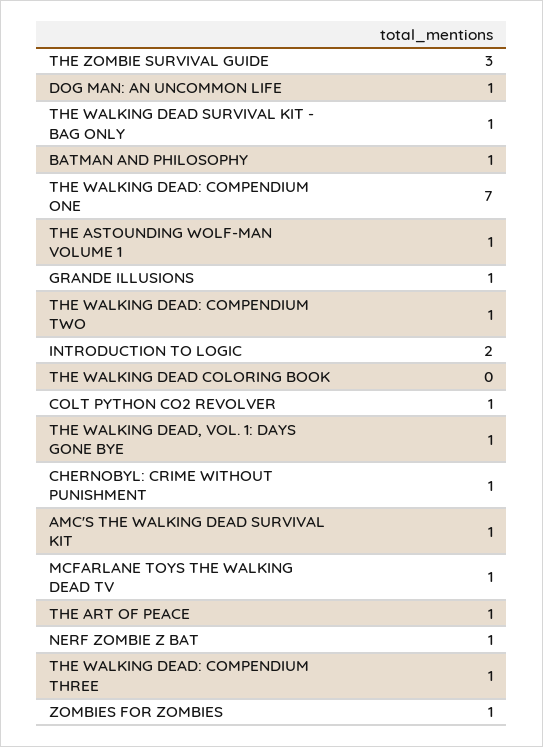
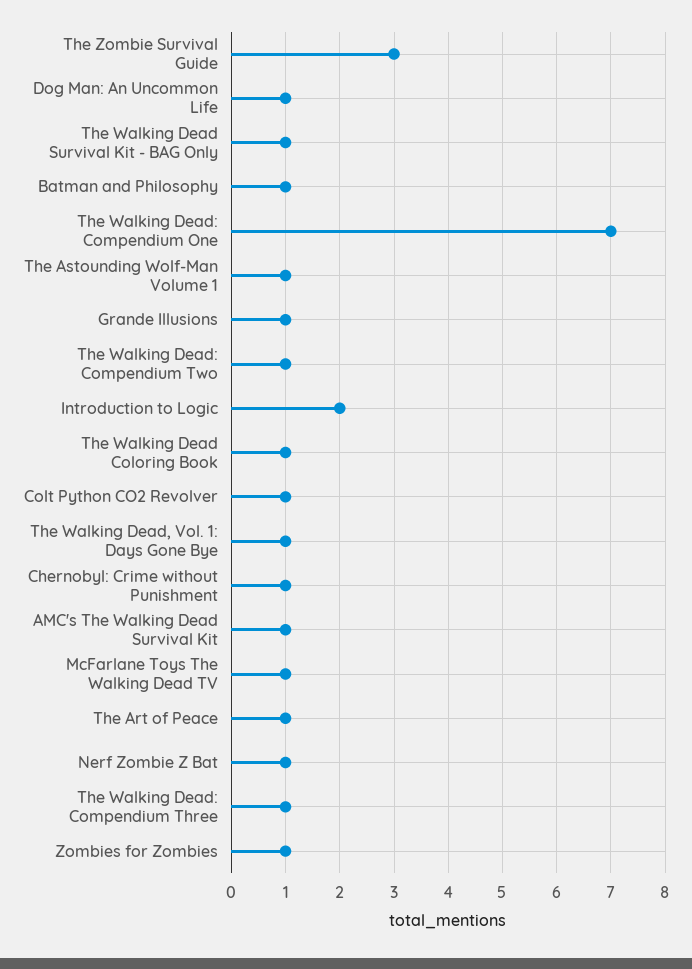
  {
    "THE ZOMBIE SURVIVAL GUIDE": 3,
    "DOG MAN: AN UNCOMMON LIFE": 1,
    "THE WALKING DEAD SURVIVAL KIT - BAG ONLY": 1,
    "BATMAN AND PHILOSOPHY": 1,
    "THE WALKING DEAD: COMPENDIUM ONE": 7,
    "THE ASTOUNDING WOLF-MAN VOLUME 1": 1,
    "GRANDE ILLUSIONS": 1,
    "THE WALKING DEAD: COMPENDIUM TWO": 1,
    "INTRODUCTION TO LOGIC": 2,
-   "THE WALKING DEAD COLORING BOOK": 0,
+   "THE WALKING DEAD COLORING BOOK": 1,
    "COLT PYTHON CO2 REVOLVER": 1,
    "THE WALKING DEAD, VOL. 1: DAYS GONE BYE": 1,
    "CHERNOBYL: CRIME WITHOUT PUNISHMENT": 1,
    "AMC'S THE WALKING DEAD SURVIVAL KIT": 1,
    "MCFARLANE TOYS THE WALKING DEAD TV": 1,
    "THE ART OF PEACE": 1,
    "NERF ZOMBIE Z BAT": 1,
    "THE WALKING DEAD: COMPENDIUM THREE": 1,
    "ZOMBIES FOR ZOMBIES": 1
  }

